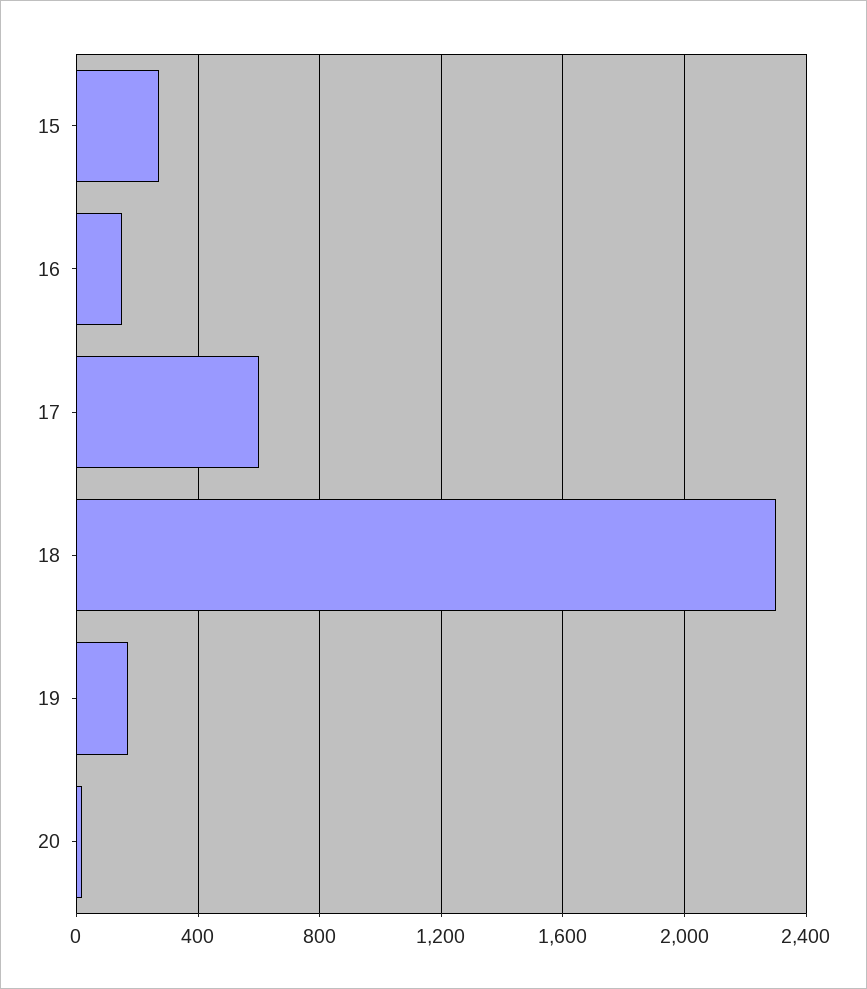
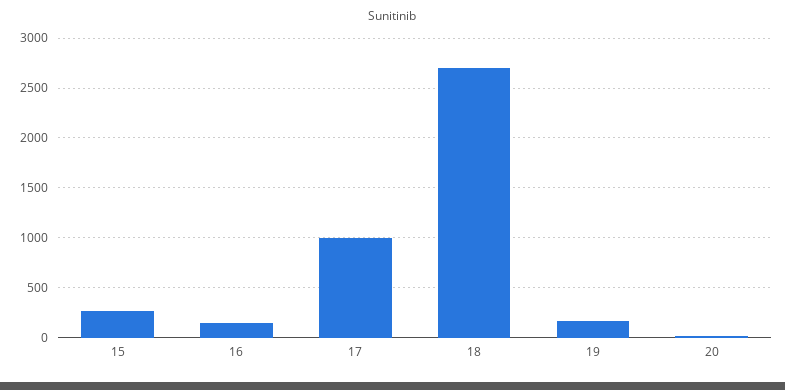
  {
    "15": 250,
    "16": 150,
-   "17": 600,
+   "17": 1000,
-   "18": 2300,
+   "18": 2700,
    "19": 150,
    "20": 0
  }

